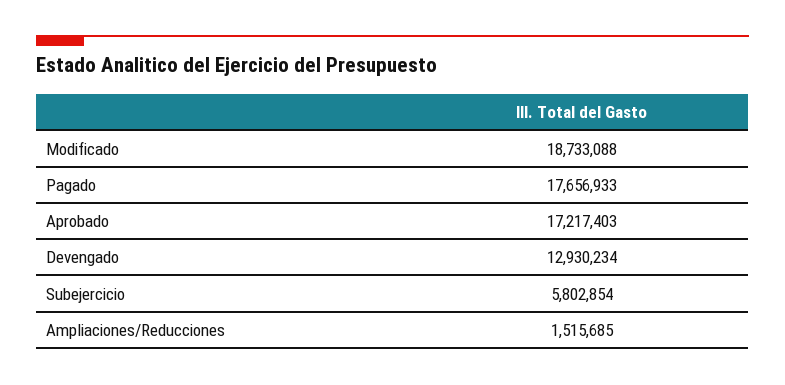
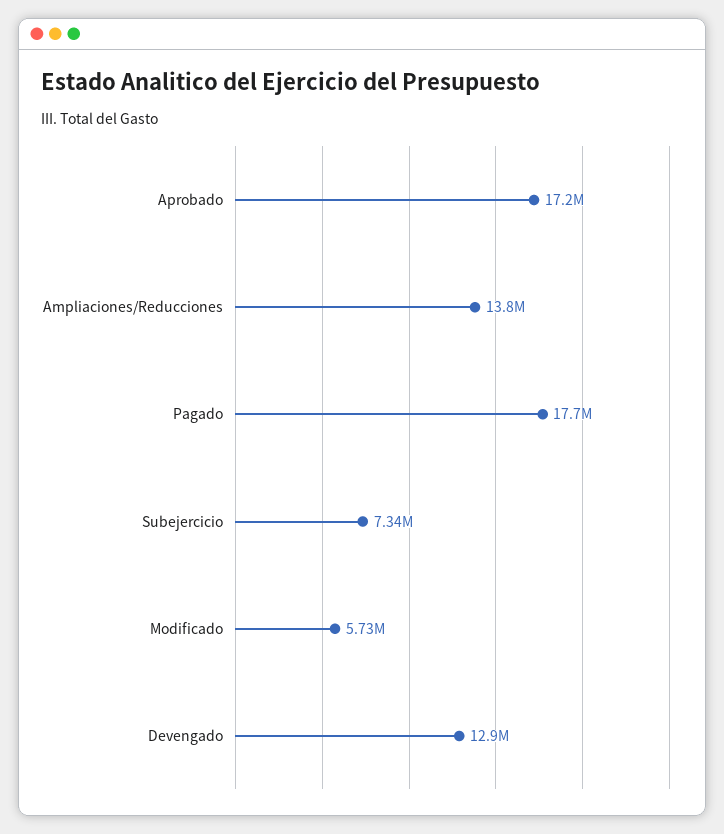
  {
-   "Modificado": 18733088,
+   "Modificado": 5730000,
    "Pagado": 17656933,
    "Aprobado": 17217403,
    "Devengado": 12930234,
-   "Subejercicio": 5802854,
+   "Subejercicio": 7340000,
-   "Ampliaciones/Reducciones": 1515685
+   "Ampliaciones/Reducciones": 13800000
  }

